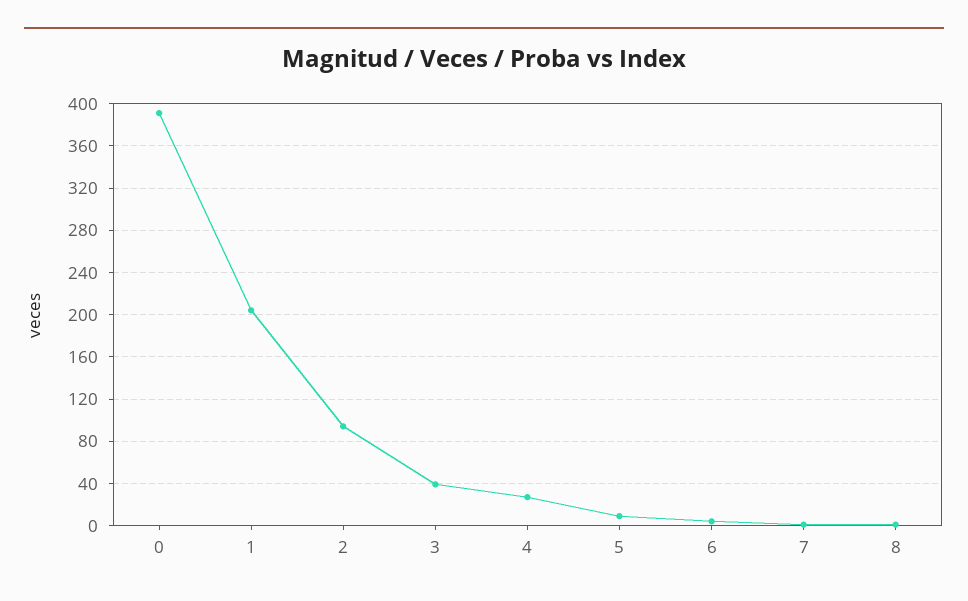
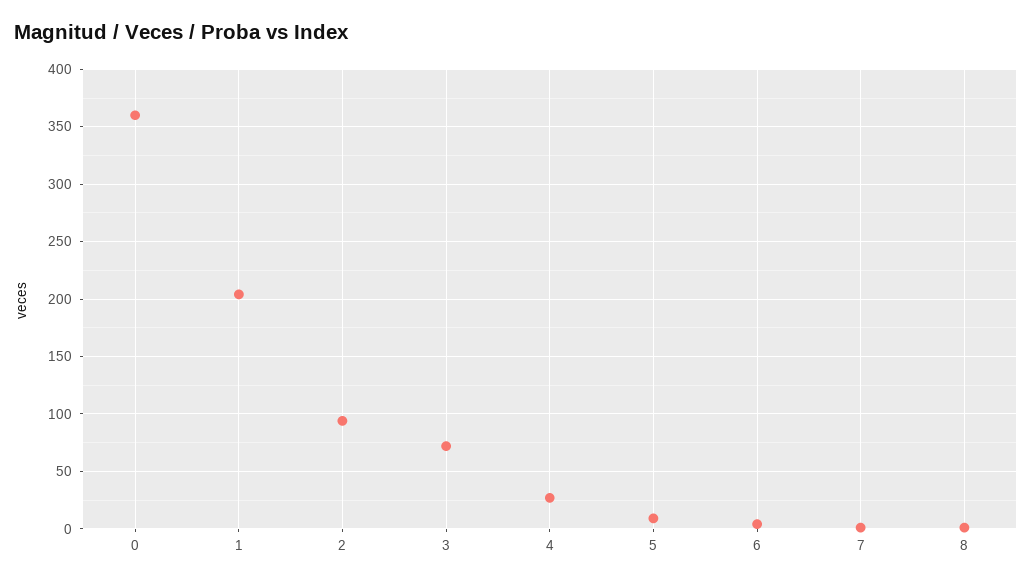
  {
-   "0": 390,
+   "0": 360,
    "1": 200,
    "2": 90,
-   "3": 40,
+   "3": 70,
    "4": 30,
    "5": 10,
    "6": 0,
    "7": 0,
    "8": 0
  }

